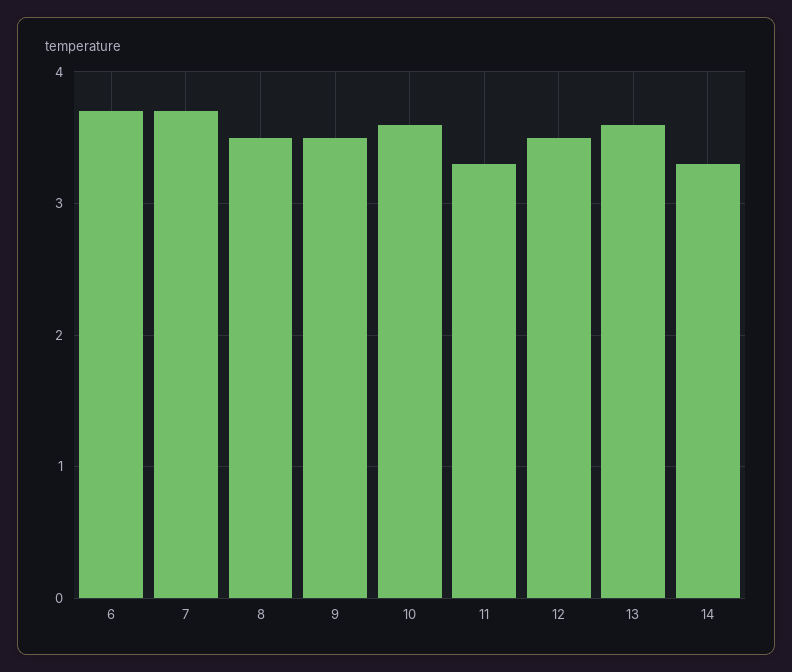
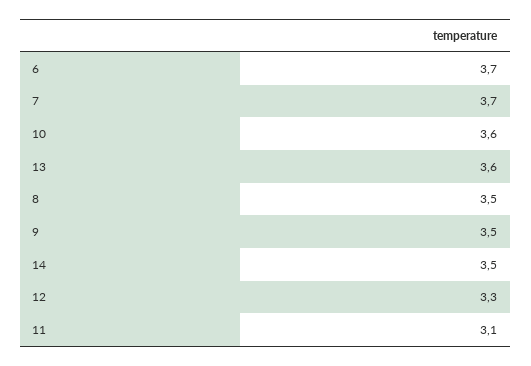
  {
    "6": 3.7,
    "7": 3.7,
    "8": 3.5,
    "9": 3.5,
    "10": 3.6,
-   "11": 3.3,
+   "11": 3.1,
-   "12": 3.5,
+   "12": 3.3,
    "13": 3.6,
-   "14": 3.3
+   "14": 3.5
  }

